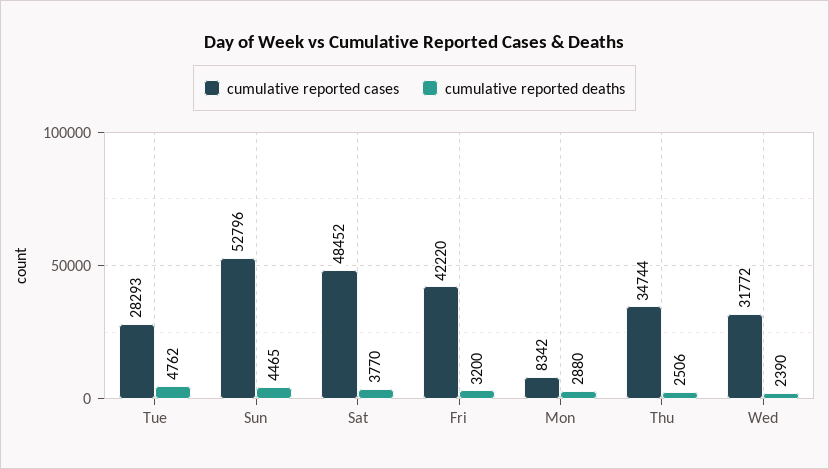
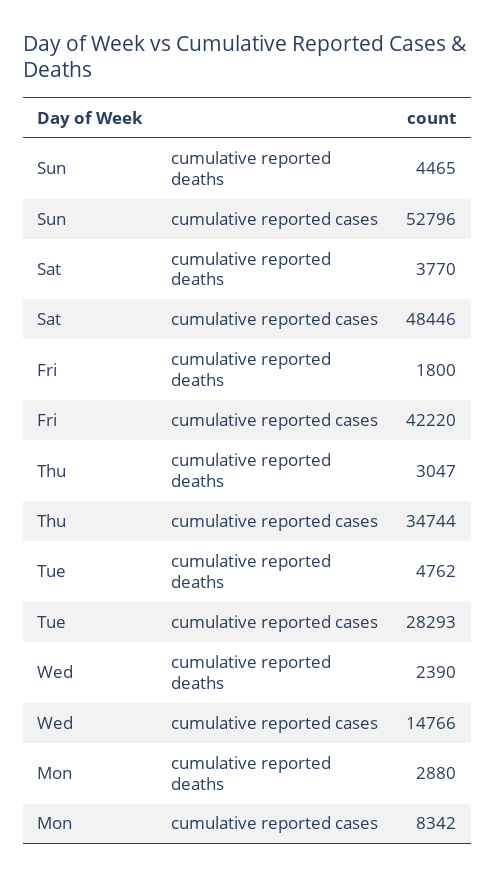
  {
    "cumulative reported cases": {
      "Tue": 28293,
      "Sun": 52796,
-     "Sat": 48452,
+     "Sat": 48446,
      "Fri": 42220,
      "Mon": 8342,
      "Thu": 34744,
-     "Wed": 31772
+     "Wed": 14766
    },
    "cumulative reported deaths": {
      "Tue": 4762,
      "Sun": 4465,
      "Sat": 3770,
-     "Fri": 3200,
+     "Fri": 1800,
      "Mon": 2880,
-     "Thu": 2506,
+     "Thu": 3047,
      "Wed": 2390
    }
  }

